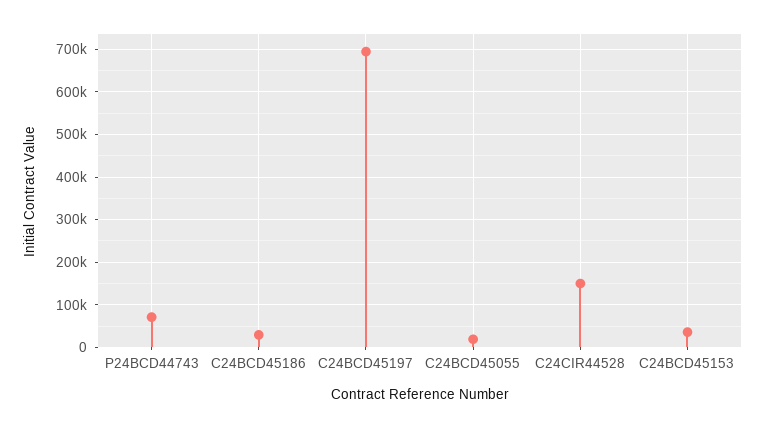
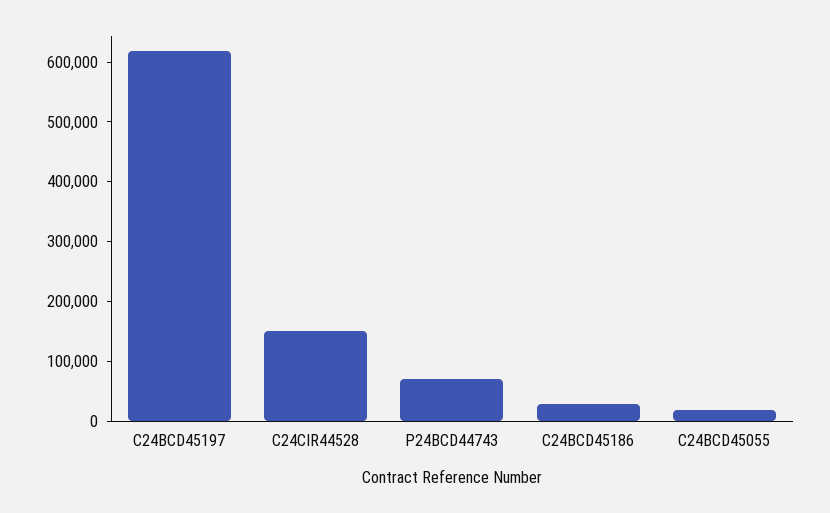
  {
    "P24BCD44743": 80000,
    "C24BCD45186": 20000,
-   "C24BCD45197": 700000,
+   "C24BCD45197": 620000,
    "C24BCD45055": 20000,
-   "C24CIR44528": 160000,
+   "C24CIR44528": 160000
-   "C24BCD45153": 40000
  }

